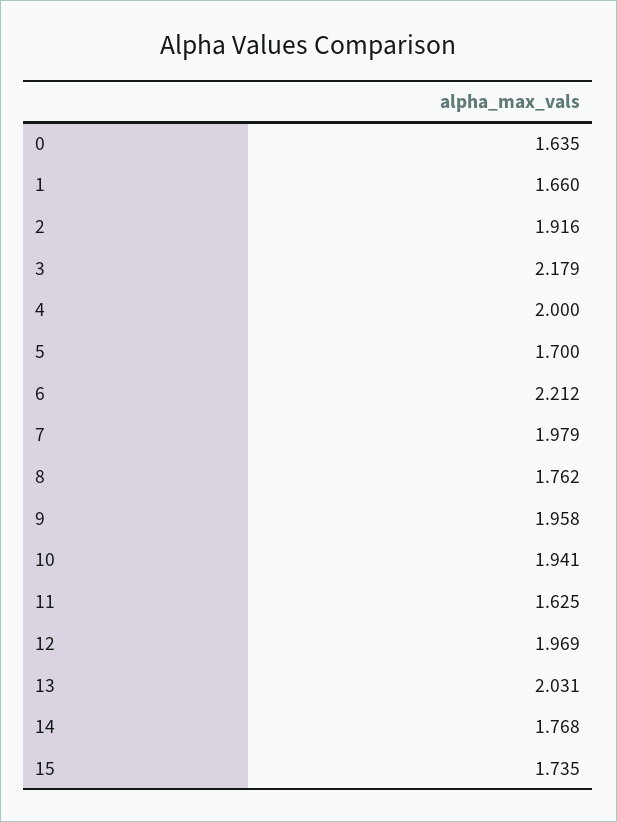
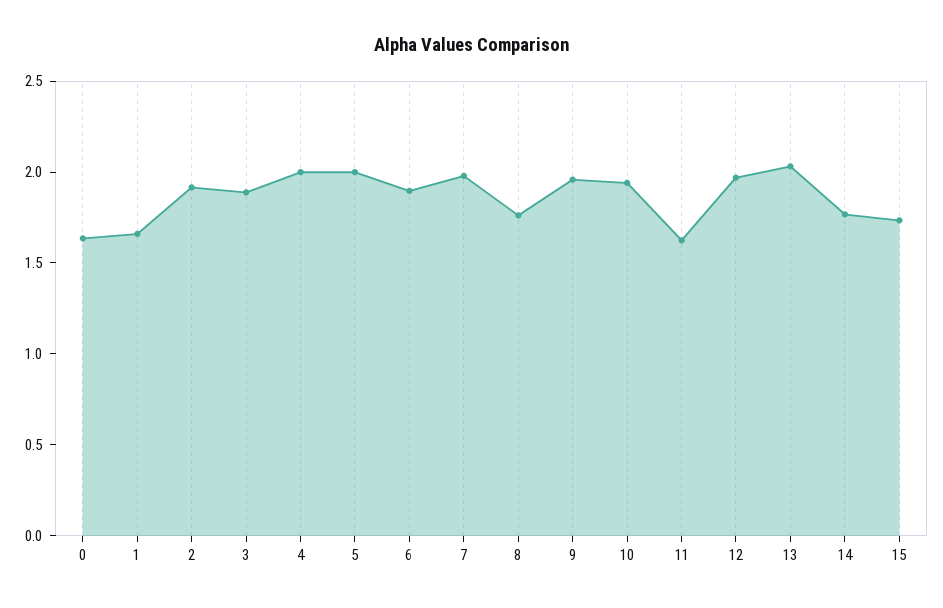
  {
    "0": 1.635,
    "1": 1.66,
    "2": 1.916,
-   "3": 2.179,
+   "3": 1.9,
    "4": 2,
-   "5": 1.7,
+   "5": 2,
-   "6": 2.212,
+   "6": 1.9,
    "7": 1.979,
    "8": 1.762,
    "9": 1.958,
    "10": 1.941,
    "11": 1.625,
    "12": 1.969,
    "13": 2.031,
    "14": 1.768,
    "15": 1.735
  }

